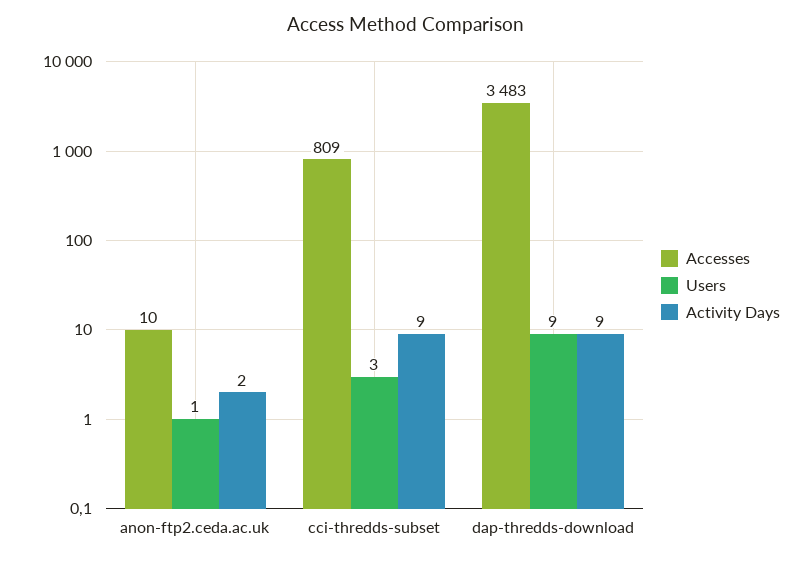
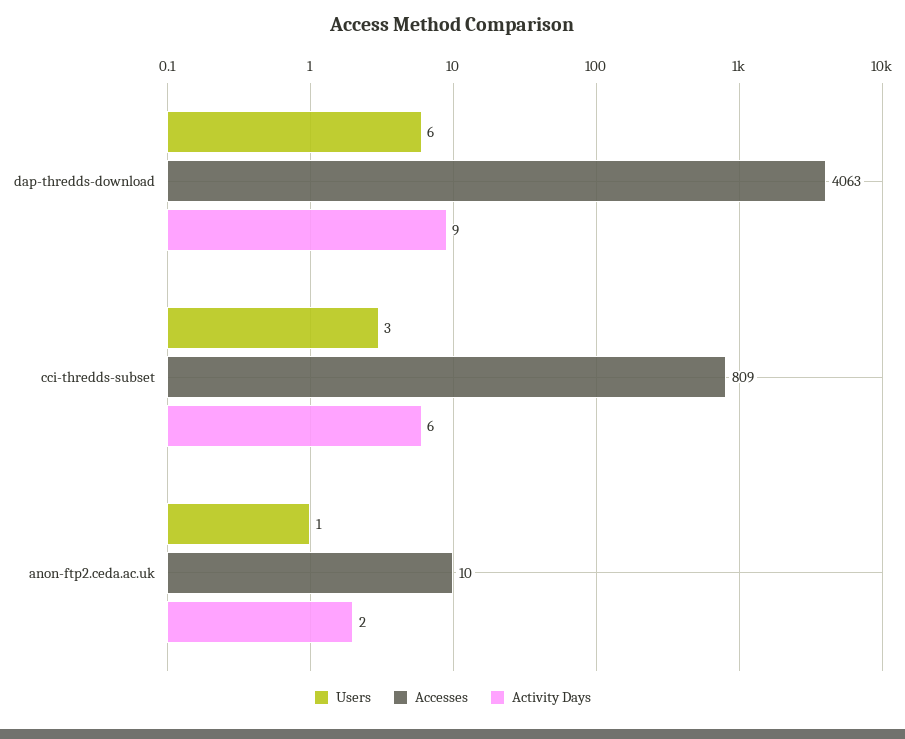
  {
    "Accesses": {
      "anon-ftp2.ceda.ac.uk": 10,
      "cci-thredds-subset": 809,
-     "dap-thredds-download": 3483
+     "dap-thredds-download": 4063
    },
    "Users": {
      "anon-ftp2.ceda.ac.uk": 1,
      "cci-thredds-subset": 3,
-     "dap-thredds-download": 9
+     "dap-thredds-download": 6
    },
    "Activity Days": {
      "anon-ftp2.ceda.ac.uk": 2,
-     "cci-thredds-subset": 9,
+     "cci-thredds-subset": 6,
      "dap-thredds-download": 9
    }
  }

